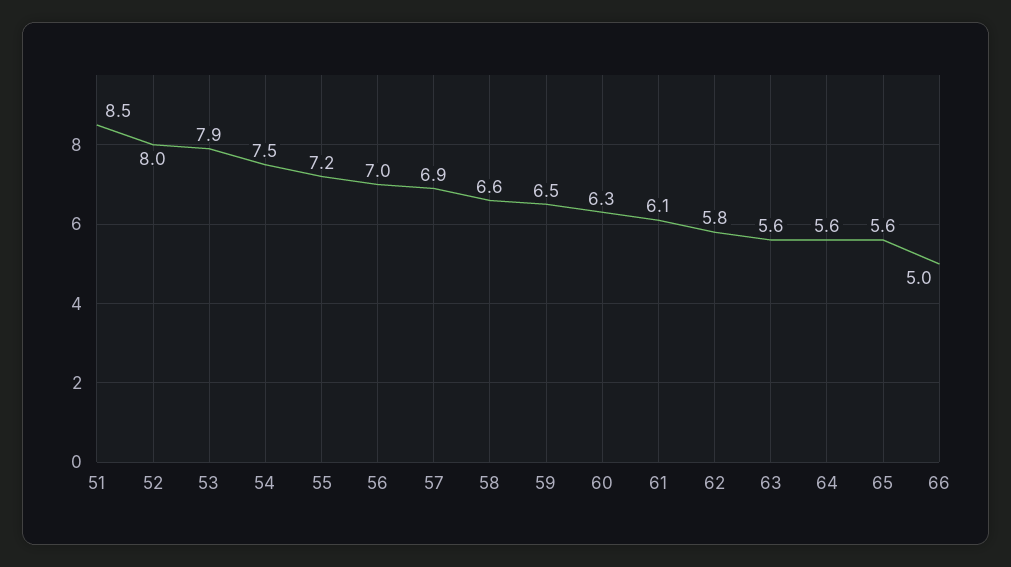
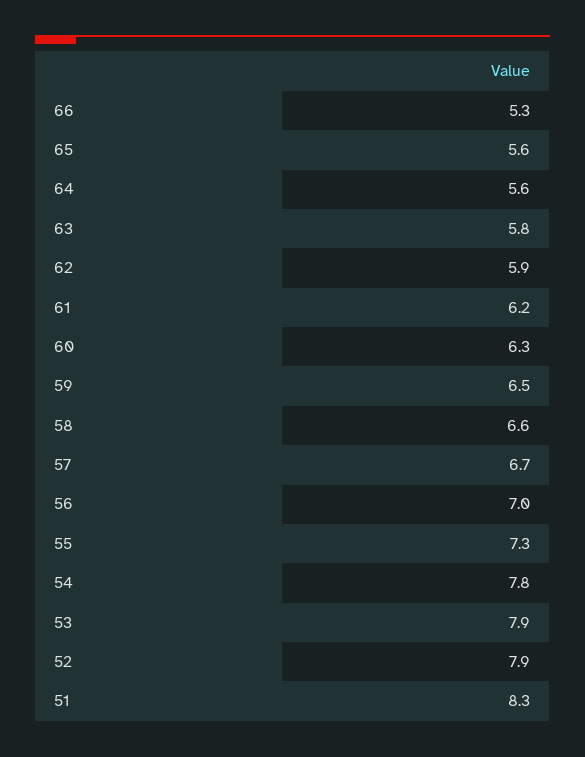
  {
-   "51": 8.5,
+   "51": 8.3,
-   "52": 8,
+   "52": 7.9,
    "53": 7.9,
-   "54": 7.5,
+   "54": 7.8,
-   "55": 7.2,
+   "55": 7.3,
    "56": 7,
-   "57": 6.9,
+   "57": 6.7,
    "58": 6.6,
    "59": 6.5,
    "60": 6.3,
-   "61": 6.1,
+   "61": 6.2,
-   "62": 5.8,
+   "62": 5.9,
-   "63": 5.6,
+   "63": 5.8,
    "64": 5.6,
    "65": 5.6,
-   "66": 5
+   "66": 5.3
  }

